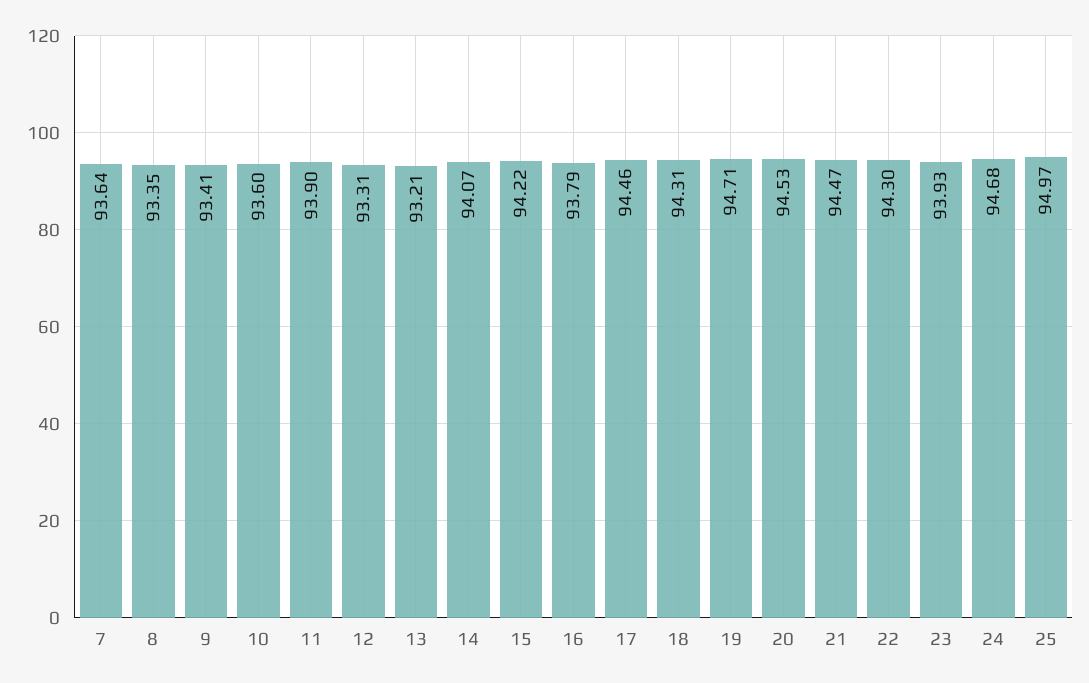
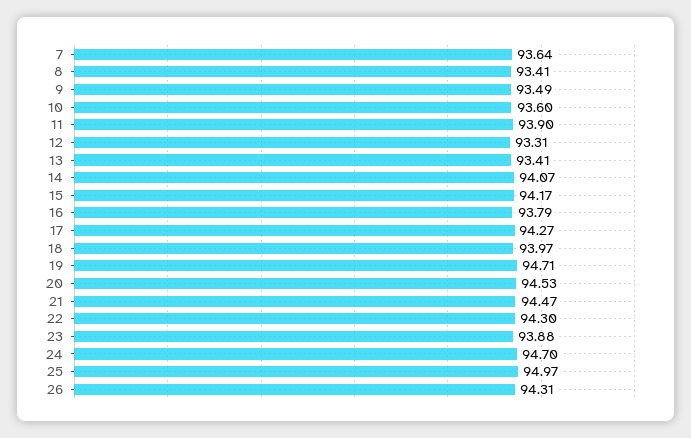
  {
    "7": 93.64,
-   "8": 93.35,
+   "8": 93.41,
-   "9": 93.41,
+   "9": 93.49,
    "10": 93.6,
    "11": 93.9,
    "12": 93.31,
-   "13": 93.21,
+   "13": 93.41,
    "14": 94.07,
-   "15": 94.22,
+   "15": 94.17,
    "16": 93.79,
-   "17": 94.46,
+   "17": 94.27,
-   "18": 94.31,
+   "18": 93.97,
    "19": 94.71,
    "20": 94.53,
    "21": 94.47,
    "22": 94.3,
-   "23": 93.93,
+   "23": 93.88,
-   "24": 94.68,
+   "24": 94.7,
-   "25": 94.97
+   "25": 94.97,
+   "26": 94.31
  }

